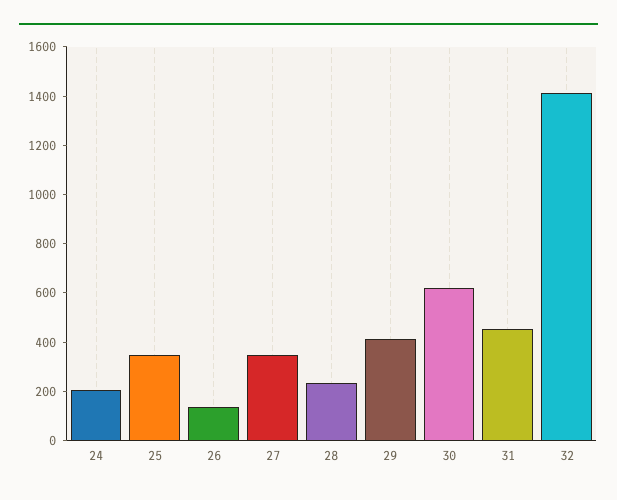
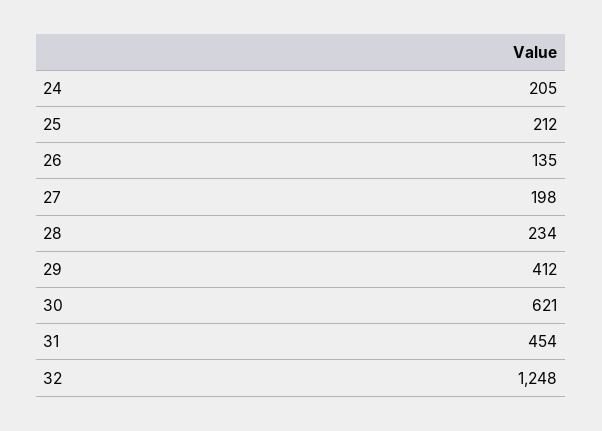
  {
    "24": 205,
-   "25": 350,
+   "25": 212,
    "26": 135,
-   "27": 350,
+   "27": 198,
    "28": 234,
    "29": 412,
    "30": 621,
    "31": 454,
-   "32": 1400
+   "32": 1248
  }

